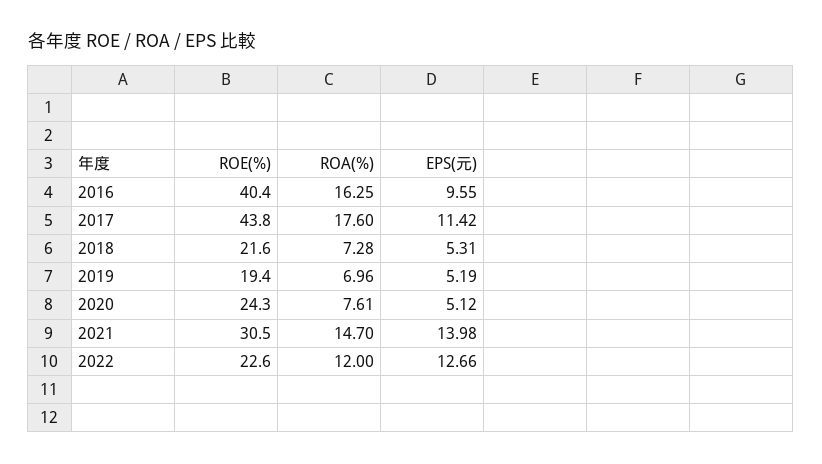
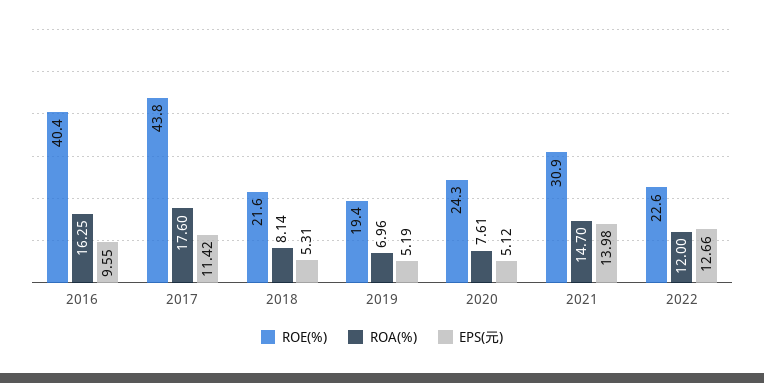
  {
    "ROE(%)": {
      "2016": 40.4,
      "2017": 43.8,
      "2018": 21.6,
      "2019": 19.4,
      "2020": 24.3,
-     "2021": 30.5,
+     "2021": 30.9,
      "2022": 22.6
    },
    "ROA(%)": {
      "2016": 16.25,
      "2017": 17.6,
-     "2018": 7.28,
+     "2018": 8.14,
      "2019": 6.96,
      "2020": 7.61,
      "2021": 14.7,
      "2022": 12
    },
    "EPS(元)": {
      "2016": 9.55,
      "2017": 11.42,
      "2018": 5.31,
      "2019": 5.19,
      "2020": 5.12,
      "2021": 13.98,
      "2022": 12.66
    }
  }

